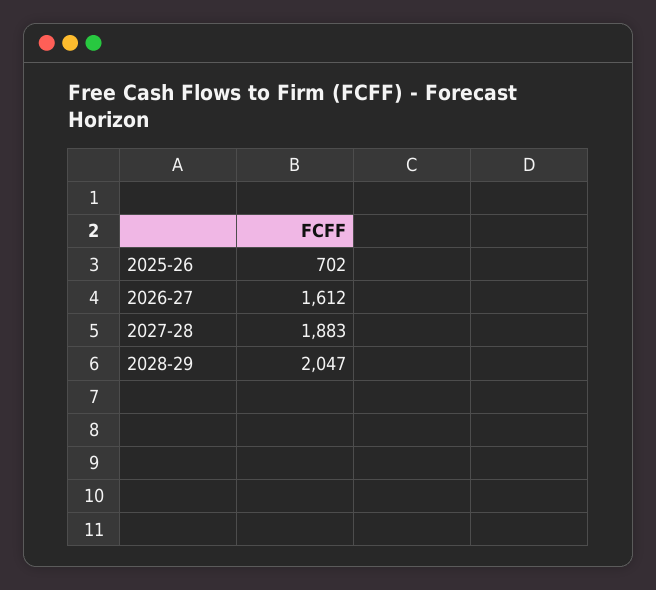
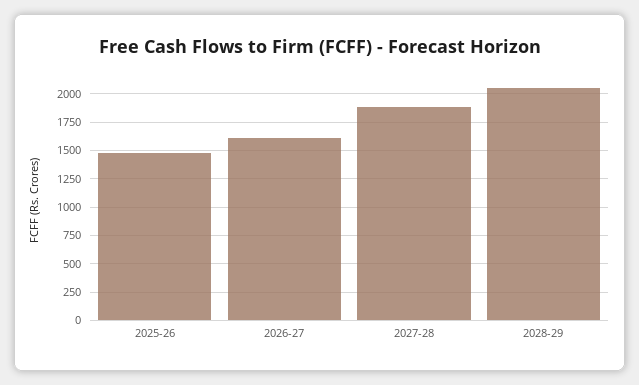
  {
-   "2025-26": 702,
+   "2025-26": 1500,
    "2026-27": 1612,
    "2027-28": 1883,
    "2028-29": 2047
  }

